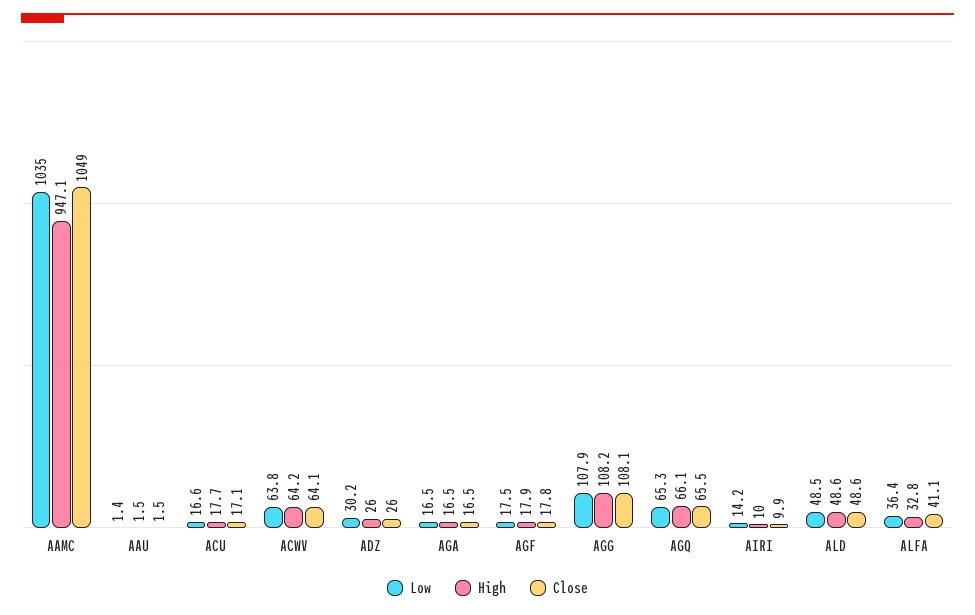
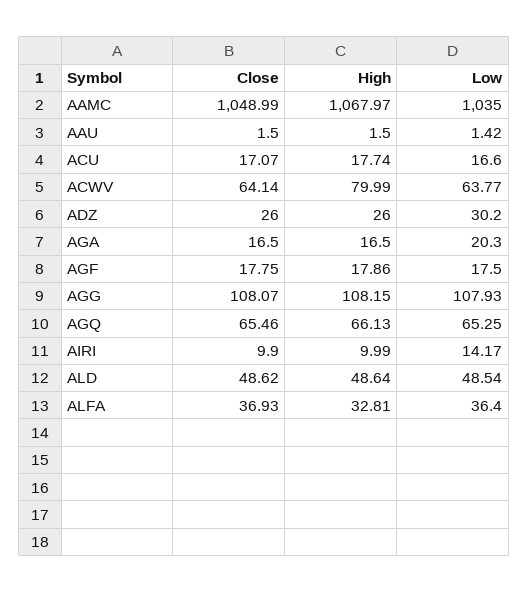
  {
    "Low": {
      "AAMC": 1035,
      "AAU": 1.42,
      "ACU": 16.6,
      "ACWV": 63.77,
      "ADZ": 30.2,
-     "AGA": 16.5,
+     "AGA": 20.3,
      "AGF": 17.5,
      "AGG": 107.93,
      "AGQ": 65.25,
      "AIRI": 14.17,
      "ALD": 48.54,
      "ALFA": 36.4
    },
    "High": {
-     "AAMC": 947.1,
+     "AAMC": 1067.97,
      "AAU": 1.5,
      "ACU": 17.74,
-     "ACWV": 64.2,
+     "ACWV": 79.99,
      "ADZ": 26,
      "AGA": 16.5,
      "AGF": 17.86,
      "AGG": 108.15,
      "AGQ": 66.13,
      "AIRI": 9.99,
      "ALD": 48.64,
      "ALFA": 32.81
    },
    "Close": {
      "AAMC": 1048.99,
      "AAU": 1.5,
      "ACU": 17.07,
      "ACWV": 64.14,
      "ADZ": 26,
      "AGA": 16.5,
      "AGF": 17.75,
      "AGG": 108.07,
      "AGQ": 65.46,
      "AIRI": 9.9,
      "ALD": 48.62,
-     "ALFA": 41.1
+     "ALFA": 36.93
    }
  }

